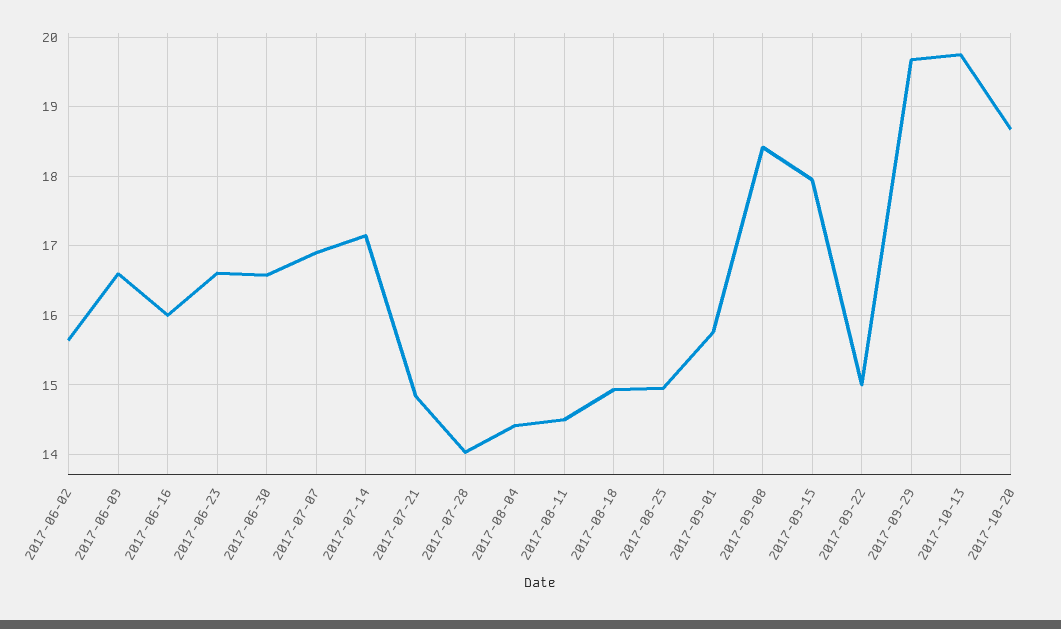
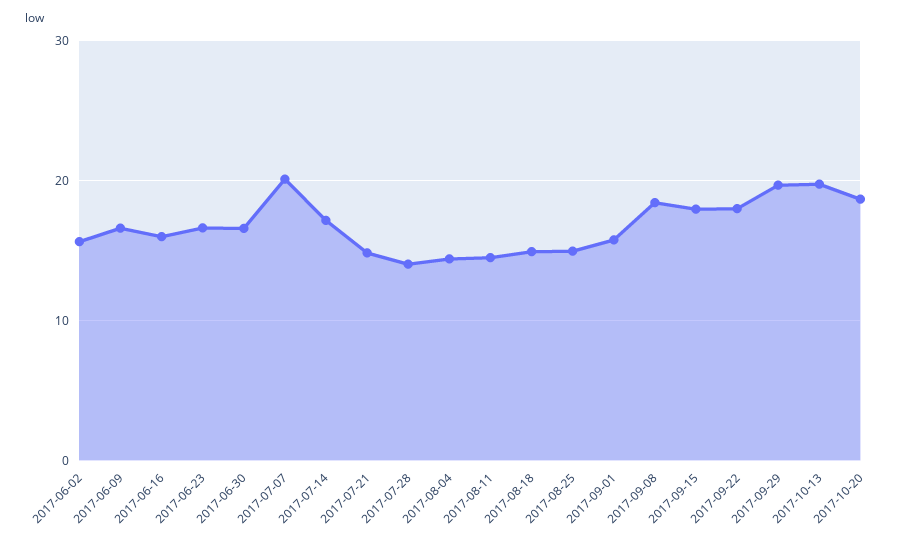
  {
    "2017-06-02": 15.6,
    "2017-06-09": 16.6,
    "2017-06-16": 16,
    "2017-06-23": 16.6,
    "2017-06-30": 16.6,
-   "2017-07-07": 16.9,
+   "2017-07-07": 20,
    "2017-07-14": 17.2,
    "2017-07-21": 14.8,
    "2017-07-28": 14,
    "2017-08-04": 14.4,
    "2017-08-11": 14.5,
    "2017-08-18": 14.9,
    "2017-08-25": 15,
    "2017-09-01": 15.8,
    "2017-09-08": 18.4,
    "2017-09-15": 18,
-   "2017-09-22": 15,
+   "2017-09-22": 18,
    "2017-09-29": 19.7,
    "2017-10-13": 19.8,
    "2017-10-20": 18.7
  }

